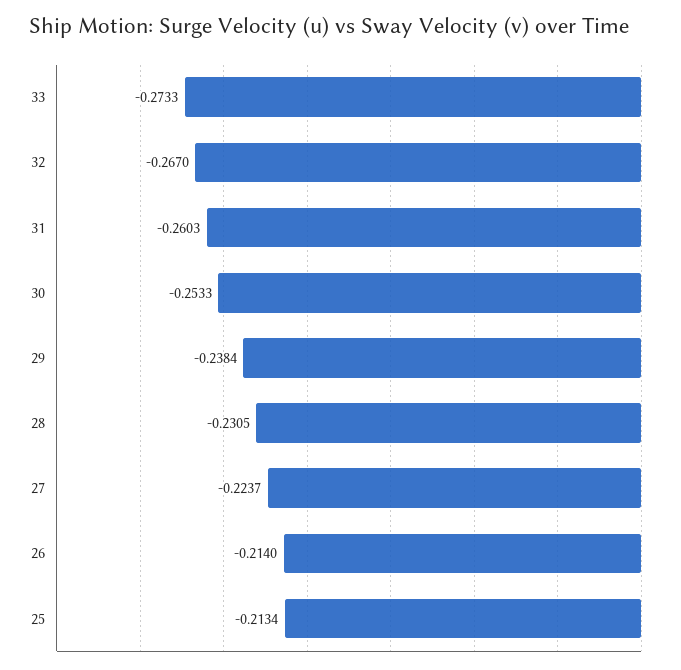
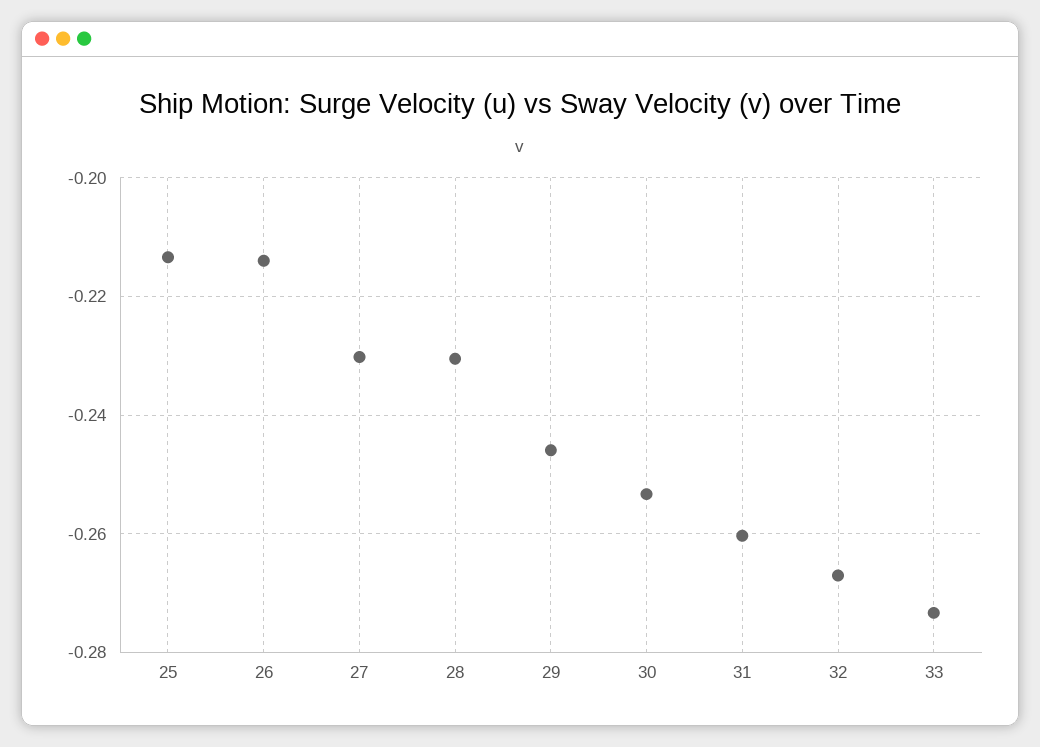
  {
    "33": -0.2733,
    "32": -0.267,
    "31": -0.2603,
    "30": -0.2533,
-   "29": -0.2384,
+   "29": -0.246,
    "28": -0.2305,
-   "27": -0.2237,
+   "27": -0.23,
    "26": -0.214,
    "25": -0.2134
  }

